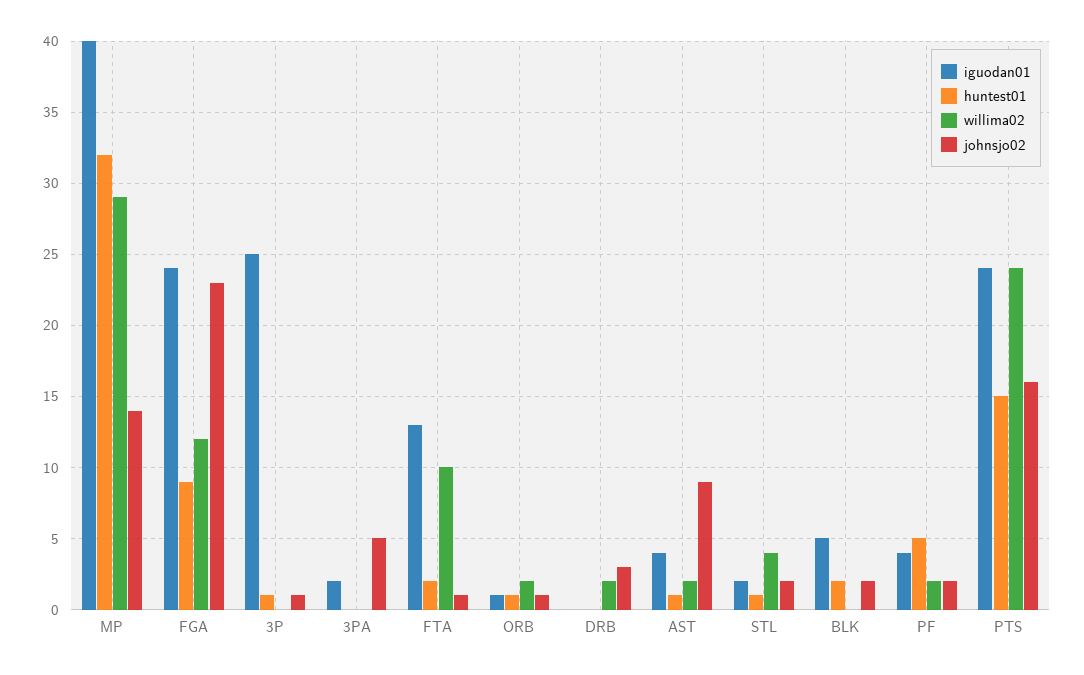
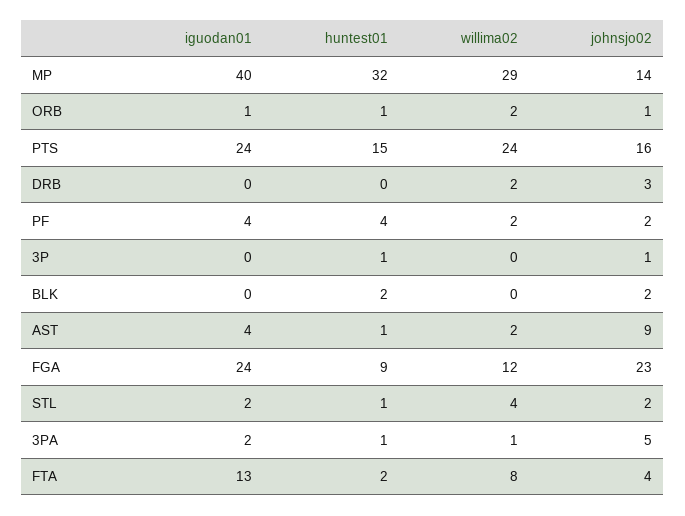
  {
    "iguodan01": {
      "MP": 40,
      "FGA": 24,
-     "3P": 25,
+     "3P": 0,
      "3PA": 2,
      "FTA": 13,
      "ORB": 1,
      "DRB": 0,
      "AST": 4,
      "STL": 2,
-     "BLK": 5,
+     "BLK": 0,
      "PF": 4,
      "PTS": 24
    },
    "huntest01": {
      "MP": 32,
      "FGA": 9,
      "3P": 1,
-     "3PA": 0,
+     "3PA": 1,
      "FTA": 2,
      "ORB": 1,
      "DRB": 0,
      "AST": 1,
      "STL": 1,
      "BLK": 2,
-     "PF": 5,
+     "PF": 4,
      "PTS": 15
    },
    "willima02": {
      "MP": 29,
      "FGA": 12,
      "3P": 0,
-     "3PA": 0,
+     "3PA": 1,
-     "FTA": 10,
+     "FTA": 8,
      "ORB": 2,
      "DRB": 2,
      "AST": 2,
      "STL": 4,
      "BLK": 0,
      "PF": 2,
      "PTS": 24
    },
    "johnsjo02": {
      "MP": 14,
      "FGA": 23,
      "3P": 1,
      "3PA": 5,
-     "FTA": 1,
+     "FTA": 4,
      "ORB": 1,
      "DRB": 3,
      "AST": 9,
      "STL": 2,
      "BLK": 2,
      "PF": 2,
      "PTS": 16
    }
  }

